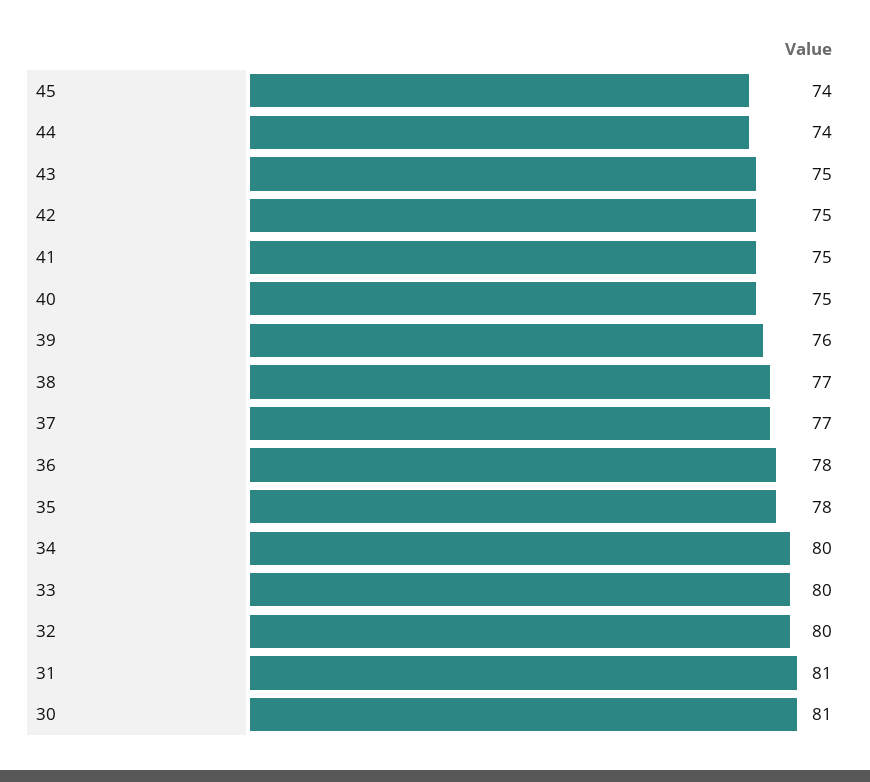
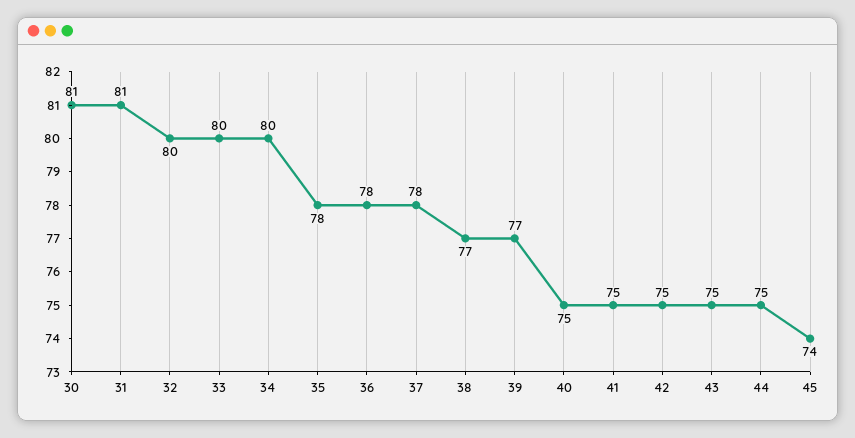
  {
    "45": 74,
-   "44": 74,
+   "44": 75,
    "43": 75,
    "42": 75,
    "41": 75,
    "40": 75,
-   "39": 76,
+   "39": 77,
    "38": 77,
-   "37": 77,
+   "37": 78,
    "36": 78,
    "35": 78,
    "34": 80,
    "33": 80,
    "32": 80,
    "31": 81,
    "30": 81
  }

